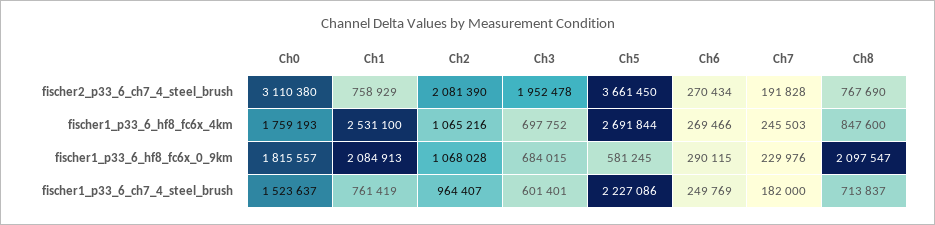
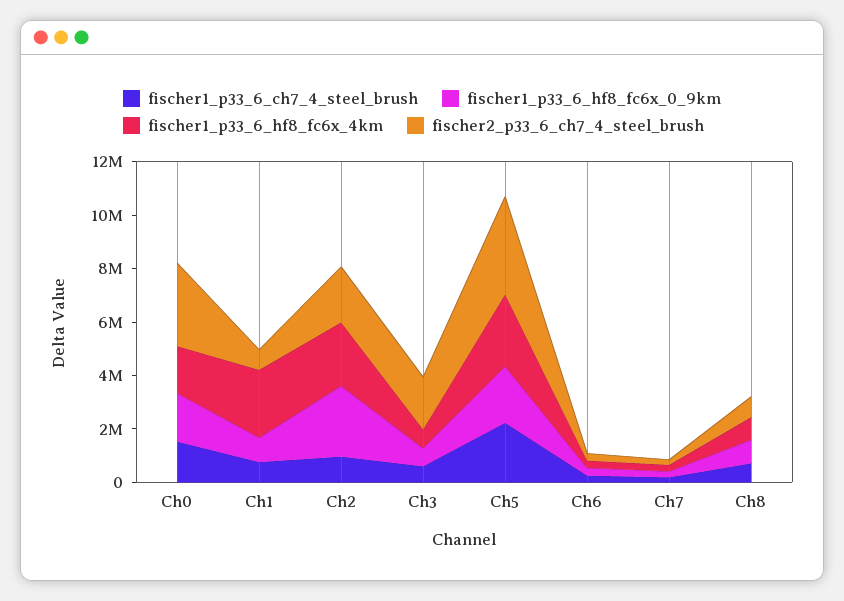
  {
    "fischer2_p33_6_ch7_4_steel_brush": {
      "Ch0": 3110380,
      "Ch1": 758929,
      "Ch2": 2081390,
      "Ch3": 1952478,
      "Ch5": 3661450,
      "Ch6": 270434,
      "Ch7": 191828,
      "Ch8": 767690
    },
    "fischer1_p33_6_hf8_fc6x_4km": {
      "Ch0": 1759193,
      "Ch1": 2531100,
-     "Ch2": 1065216,
+     "Ch2": 2500000,
      "Ch3": 697752,
      "Ch5": 2691844,
      "Ch6": 269466,
      "Ch7": 245503,
      "Ch8": 847600
    },
    "fischer1_p33_6_hf8_fc6x_0_9km": {
      "Ch0": 1815557,
-     "Ch1": 2084913,
+     "Ch1": 1000000,
-     "Ch2": 1068028,
+     "Ch2": 2500000,
      "Ch3": 684015,
-     "Ch5": 581245,
+     "Ch5": 2000000,
      "Ch6": 290115,
      "Ch7": 229976,
-     "Ch8": 2097547
+     "Ch8": 1000000
    },
    "fischer1_p33_6_ch7_4_steel_brush": {
      "Ch0": 1523637,
      "Ch1": 761419,
      "Ch2": 964407,
      "Ch3": 601401,
      "Ch5": 2227086,
      "Ch6": 249769,
      "Ch7": 182000,
      "Ch8": 713837
    }
  }

